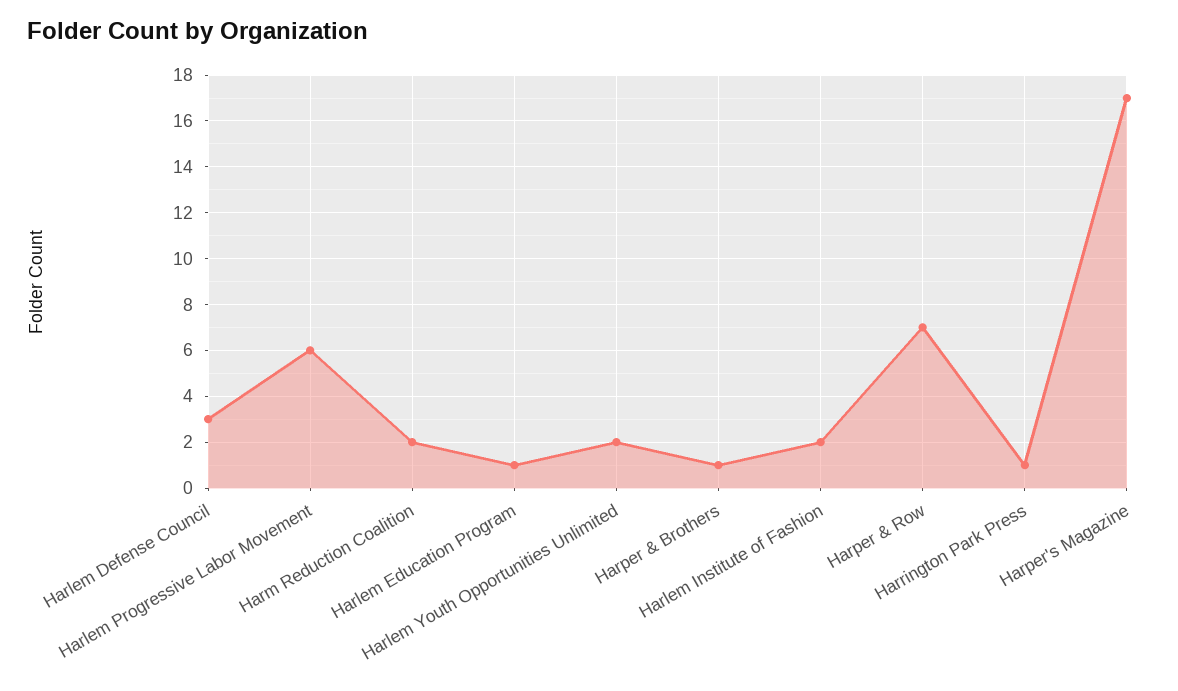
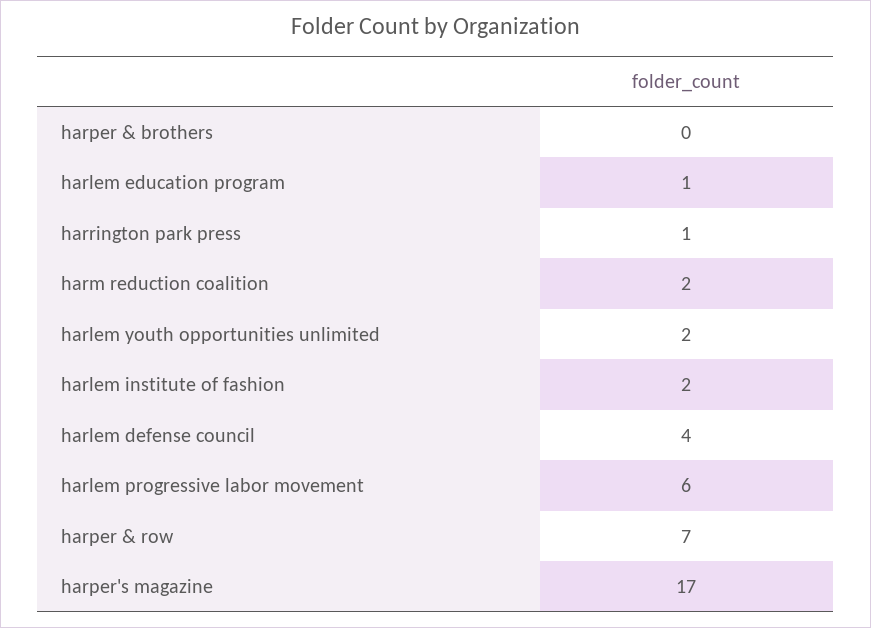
  {
-   "Harlem Defense Council": 3,
+   "Harlem Defense Council": 4,
    "Harlem Progressive Labor Movement": 6,
    "Harm Reduction Coalition": 2,
    "Harlem Education Program": 1,
    "Harlem Youth Opportunities Unlimited": 2,
-   "Harper & Brothers": 1,
+   "Harper & Brothers": 0,
    "Harlem Institute of Fashion": 2,
    "Harper & Row": 7,
    "Harrington Park Press": 1,
    "Harper's Magazine": 17
  }

